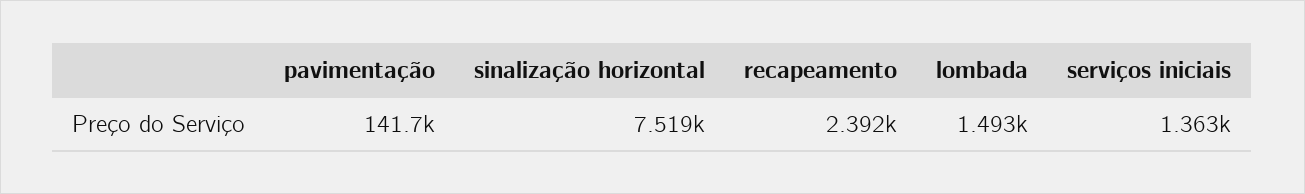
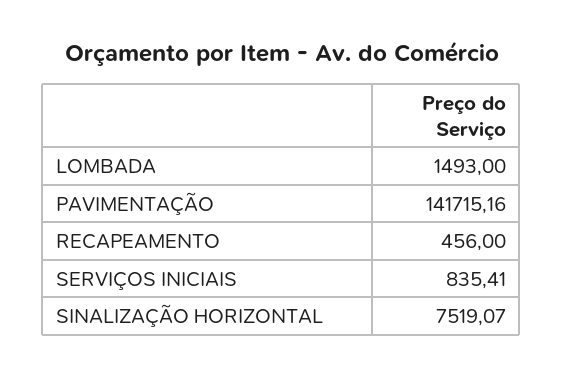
  {
    "pavimentação": 141715.16,
    "sinalização horizontal": 7519.07,
-   "recapeamento": 2392,
+   "recapeamento": 456,
    "lombada": 1493,
-   "serviços iniciais": 1363
+   "serviços iniciais": 835.41
  }

